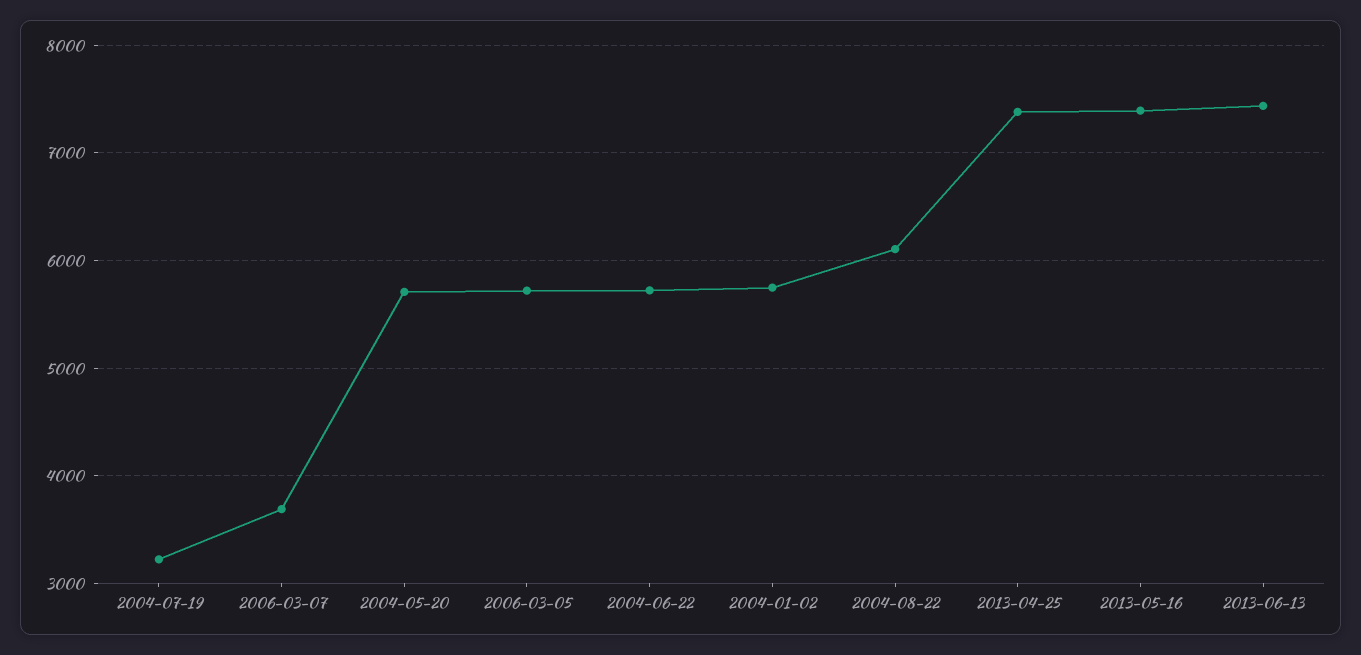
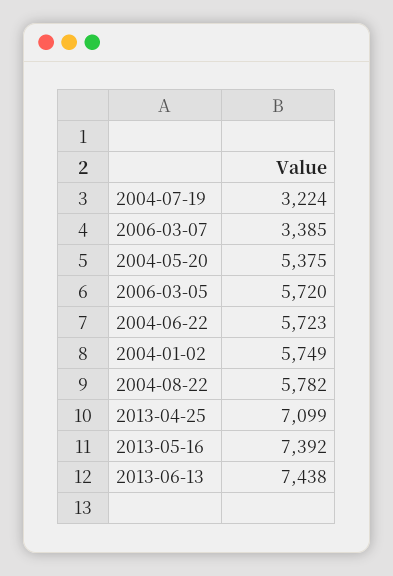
  {
    "2004-07-19": 3224,
-   "2006-03-07": 3700,
+   "2006-03-07": 3385,
-   "2004-05-20": 5700,
+   "2004-05-20": 5375,
    "2006-03-05": 5720,
    "2004-06-22": 5723,
    "2004-01-02": 5749,
-   "2004-08-22": 6100,
+   "2004-08-22": 5782,
-   "2013-04-25": 7400,
+   "2013-04-25": 7099,
    "2013-05-16": 7392,
    "2013-06-13": 7438
  }

